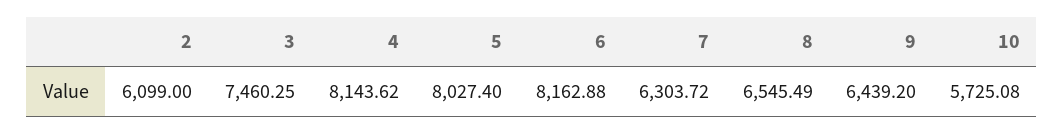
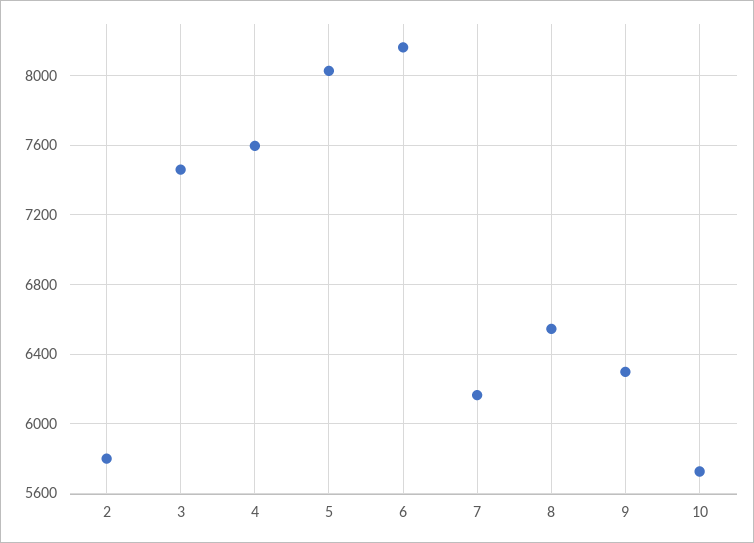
  {
-   "2": 6099,
+   "2": 5800,
    "3": 7460.25,
-   "4": 8143.62,
+   "4": 7600,
    "5": 8027.4,
    "6": 8162.88,
-   "7": 6303.72,
+   "7": 6150,
    "8": 6545.49,
-   "9": 6439.2,
+   "9": 6300,
    "10": 5725.08
  }

